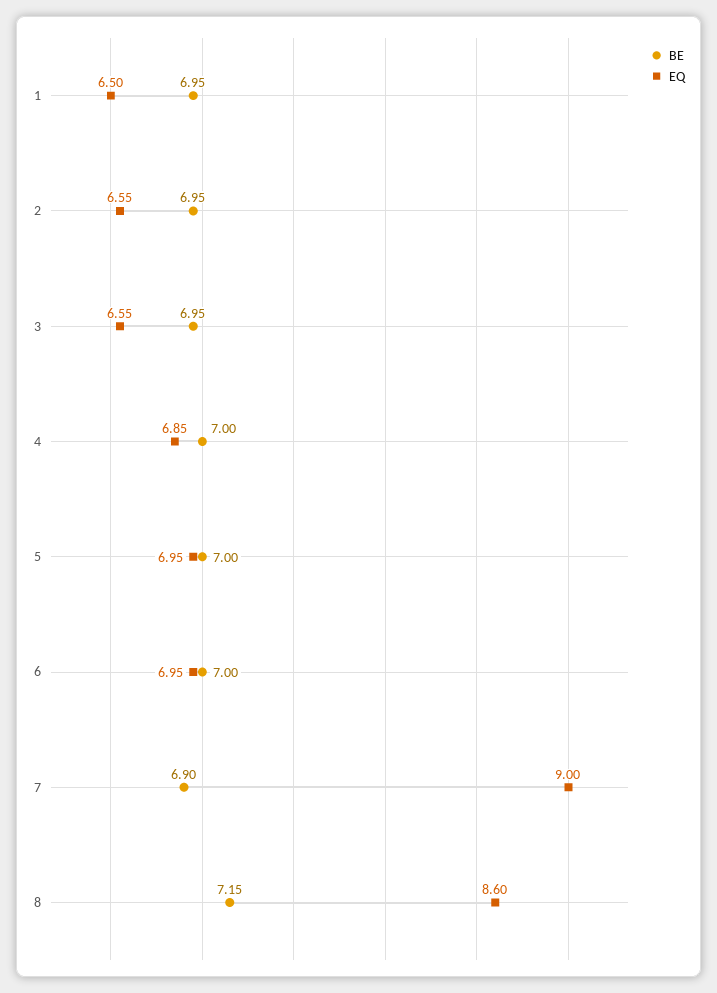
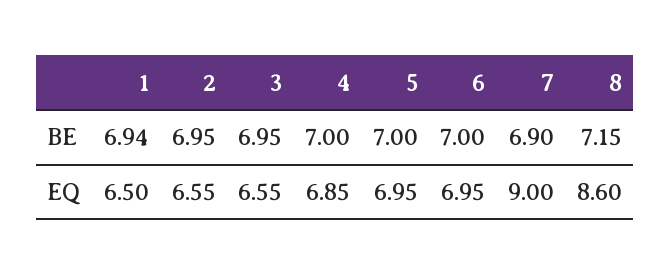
  {
    "BE": {
-     "1": 6.95,
+     "1": 6.94,
      "2": 6.95,
      "3": 6.95,
      "4": 7,
      "5": 7,
      "6": 7,
      "7": 6.9,
      "8": 7.15
    },
    "EQ": {
      "1": 6.5,
      "2": 6.55,
      "3": 6.55,
      "4": 6.85,
      "5": 6.95,
      "6": 6.95,
      "7": 9,
      "8": 8.6
    }
  }

